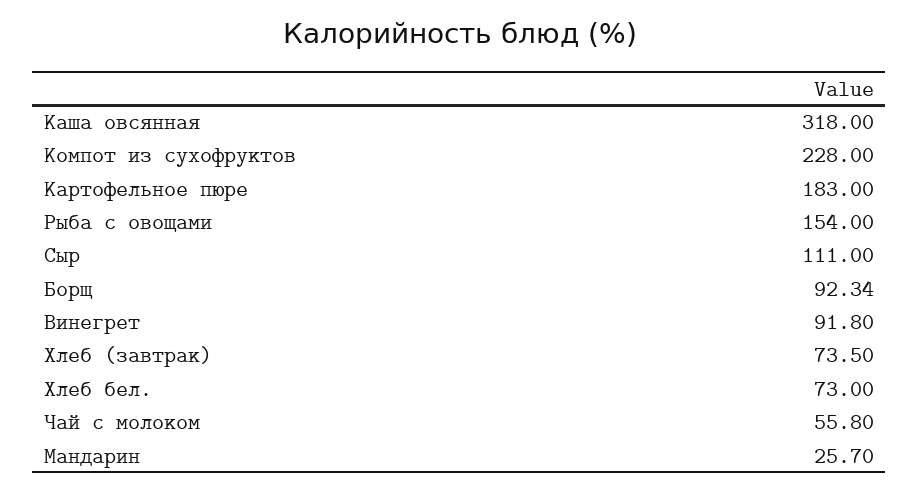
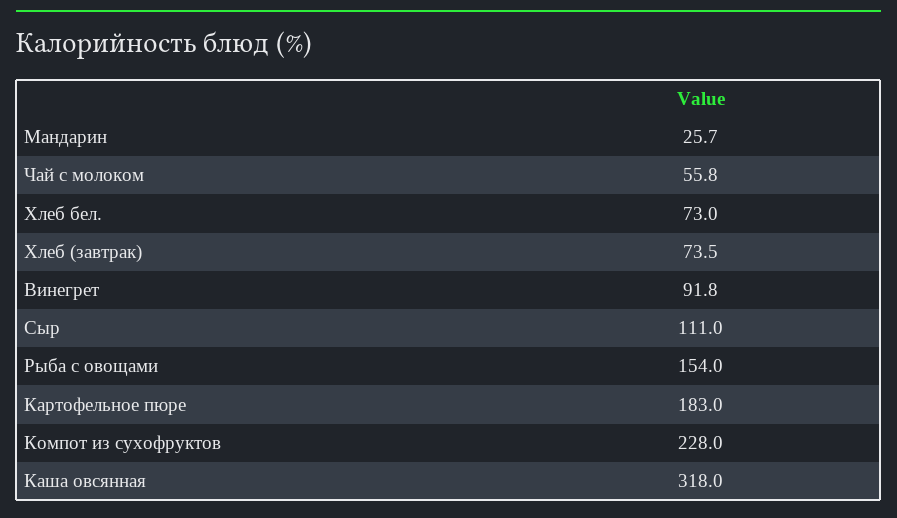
  {
    "Каша овсянная": 318,
    "Компот из сухофруктов": 228,
    "Картофельное пюре": 183,
    "Рыба с овощами": 154,
    "Сыр": 111,
-   "Борщ": 92.34,
    "Винегрет": 91.8,
    "Хлеб (завтрак)": 73.5,
    "Хлеб бел.": 73,
    "Чай с молоком": 55.8,
    "Мандарин": 25.7
  }

